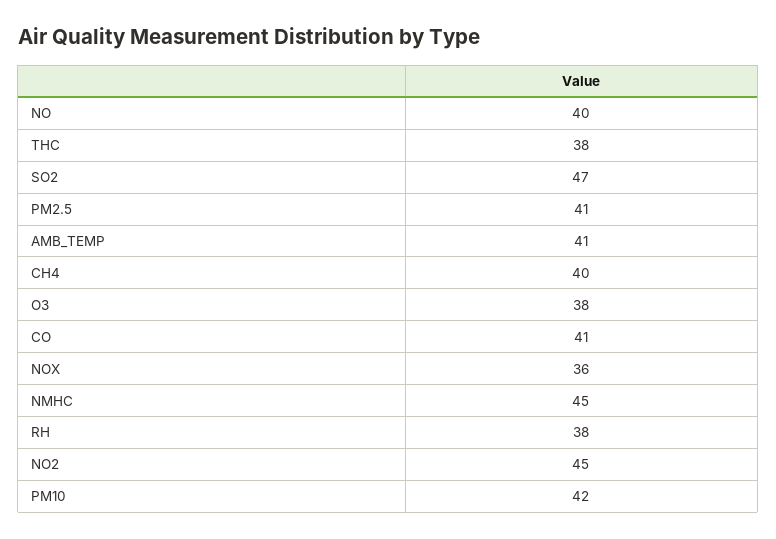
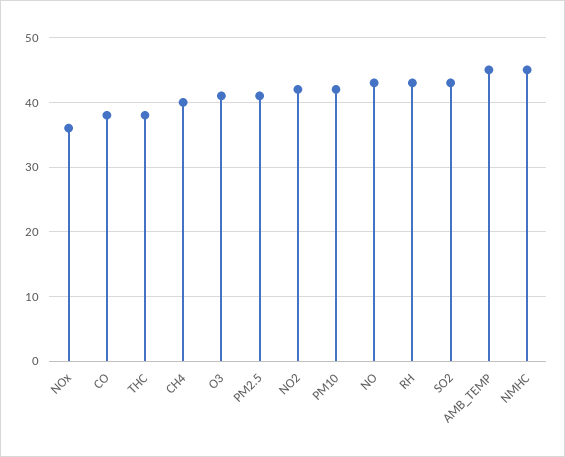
  {
-   "NO": 40,
+   "NO": 43,
    "THC": 38,
-   "SO2": 47,
+   "SO2": 43,
    "PM2.5": 41,
-   "AMB_TEMP": 41,
+   "AMB_TEMP": 45,
    "CH4": 40,
-   "O3": 38,
+   "O3": 41,
-   "CO": 41,
+   "CO": 38,
    "NOX": 36,
    "NMHC": 45,
-   "RH": 38,
+   "RH": 43,
-   "NO2": 45,
+   "NO2": 42,
    "PM10": 42
  }

